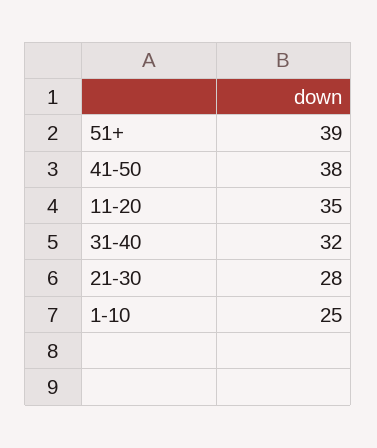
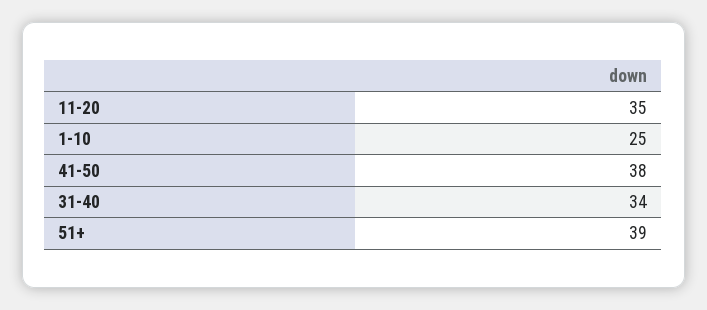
  {
    "51+": 39,
    "41-50": 38,
    "11-20": 35,
-   "31-40": 32,
+   "31-40": 34,
-   "21-30": 28,
    "1-10": 25
  }

